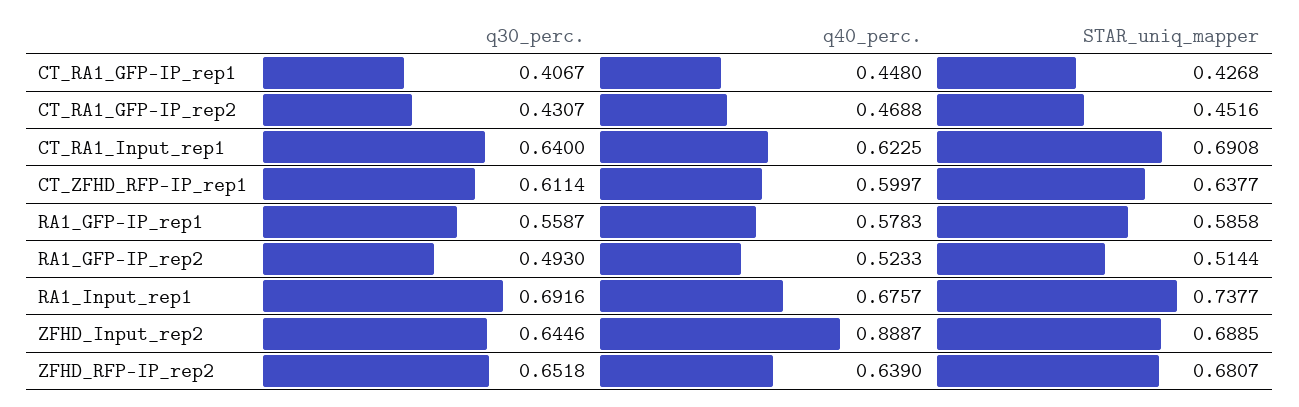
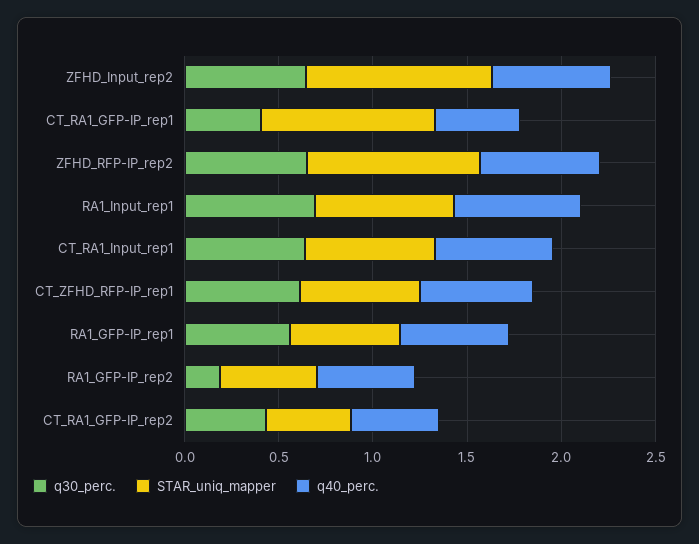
  {
    "q30_perc.": {
      "CT_RA1_GFP-IP_rep1": 0.4067,
      "CT_RA1_GFP-IP_rep2": 0.4307,
      "CT_RA1_Input_rep1": 0.64,
      "CT_ZFHD_RFP-IP_rep1": 0.6114,
      "RA1_GFP-IP_rep1": 0.5587,
-     "RA1_GFP-IP_rep2": 0.493,
+     "RA1_GFP-IP_rep2": 0.2,
      "RA1_Input_rep1": 0.6916,
      "ZFHD_Input_rep2": 0.6446,
      "ZFHD_RFP-IP_rep2": 0.6518
    },
    "q40_perc.": {
      "CT_RA1_GFP-IP_rep1": 0.448,
      "CT_RA1_GFP-IP_rep2": 0.4688,
      "CT_RA1_Input_rep1": 0.6225,
      "CT_ZFHD_RFP-IP_rep1": 0.5997,
      "RA1_GFP-IP_rep1": 0.5783,
      "RA1_GFP-IP_rep2": 0.5233,
      "RA1_Input_rep1": 0.6757,
-     "ZFHD_Input_rep2": 0.8887,
+     "ZFHD_Input_rep2": 0.6,
      "ZFHD_RFP-IP_rep2": 0.639
    },
    "STAR_uniq_mapper": {
-     "CT_RA1_GFP-IP_rep1": 0.4268,
+     "CT_RA1_GFP-IP_rep1": 0.9,
      "CT_RA1_GFP-IP_rep2": 0.4516,
      "CT_RA1_Input_rep1": 0.6908,
      "CT_ZFHD_RFP-IP_rep1": 0.6377,
      "RA1_GFP-IP_rep1": 0.5858,
      "RA1_GFP-IP_rep2": 0.5144,
      "RA1_Input_rep1": 0.7377,
-     "ZFHD_Input_rep2": 0.6885,
+     "ZFHD_Input_rep2": 1,
-     "ZFHD_RFP-IP_rep2": 0.6807
+     "ZFHD_RFP-IP_rep2": 0.9
    }
  }

